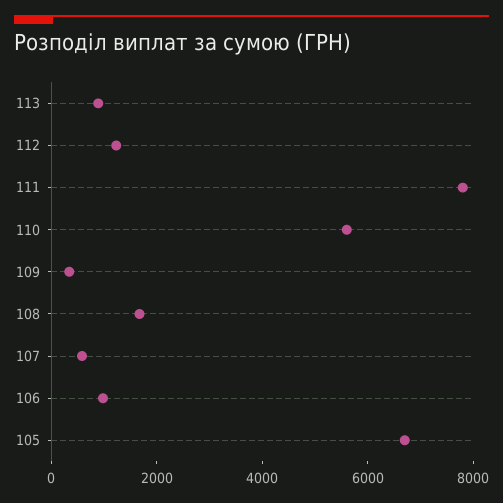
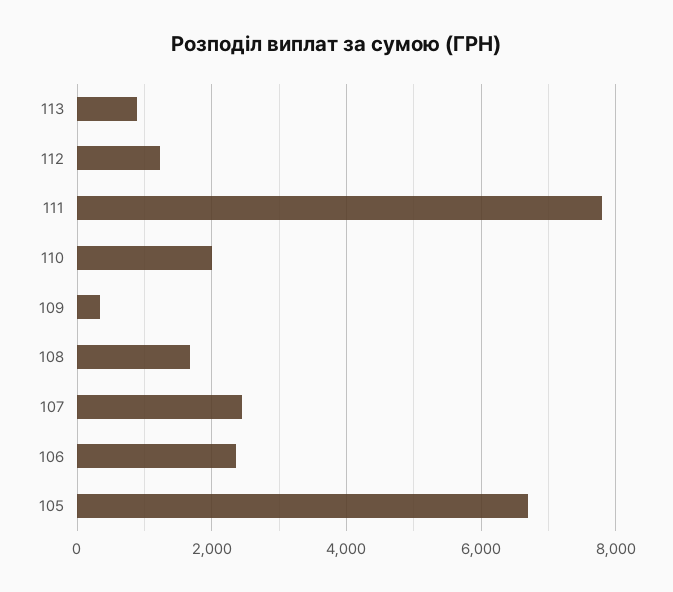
  {
    "113": 800,
    "112": 1200,
    "111": 7800,
-   "110": 5500,
+   "110": 2000,
    "109": 400,
    "108": 1600,
-   "107": 500,
+   "107": 2400,
-   "106": 1000,
+   "106": 2400,
    "105": 6800
  }

